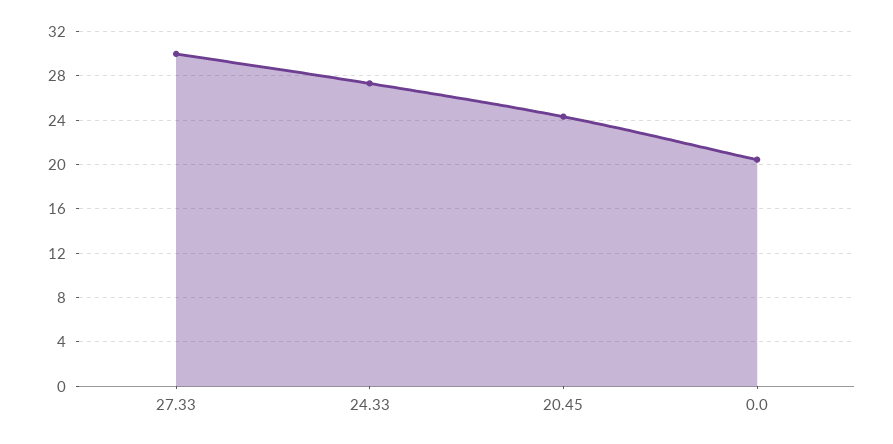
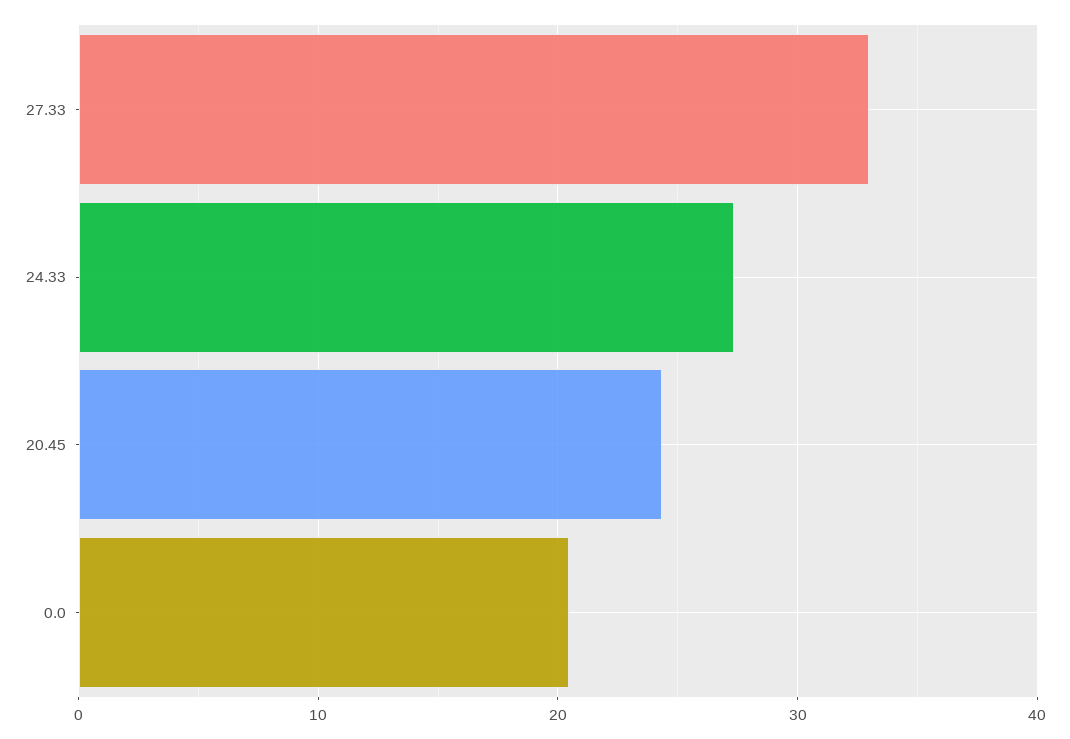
  {
-   "27.33": 30,
+   "27.33": 33,
    "24.33": 27,
    "20.45": 24,
    "0.0": 20
  }

